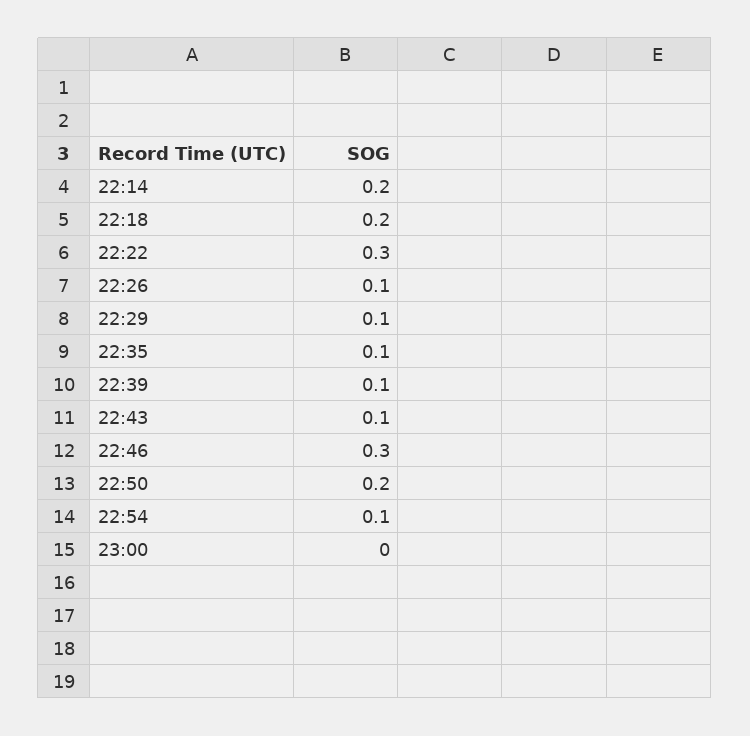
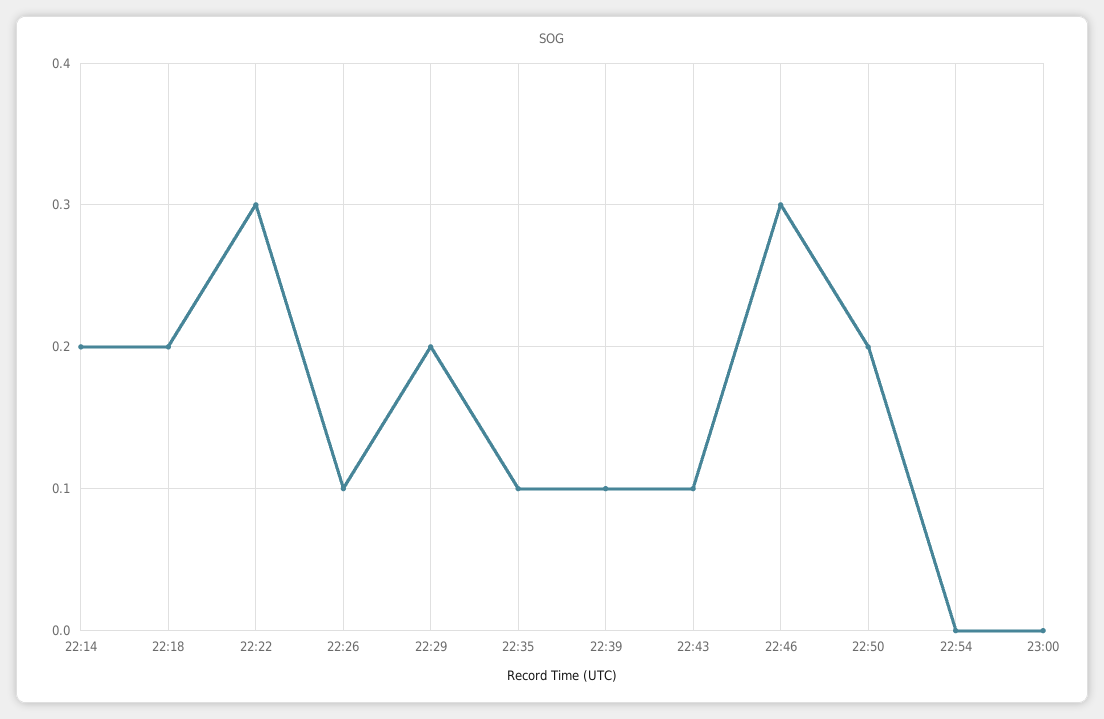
  {
    "22:14": 0.2,
    "22:18": 0.2,
    "22:22": 0.3,
    "22:26": 0.1,
-   "22:29": 0.1,
+   "22:29": 0.2,
    "22:35": 0.1,
    "22:39": 0.1,
    "22:43": 0.1,
    "22:46": 0.3,
    "22:50": 0.2,
-   "22:54": 0.1,
+   "22:54": 0,
    "23:00": 0
  }

